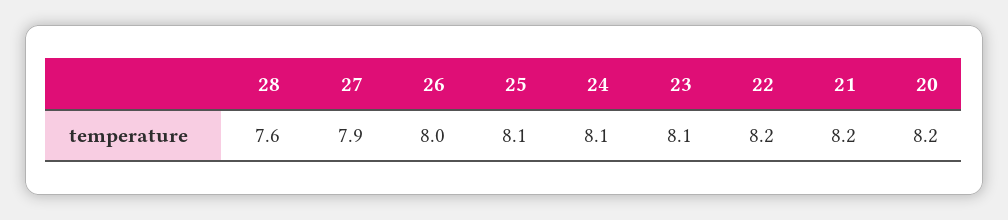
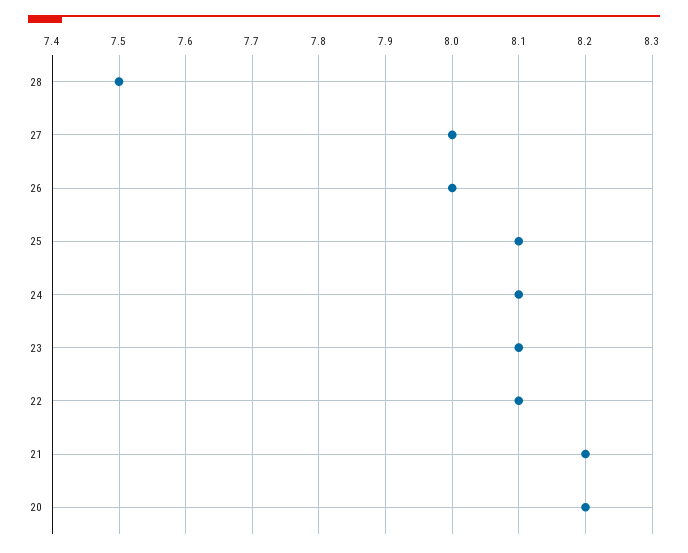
  {
-   "28": 7.6,
+   "28": 7.5,
-   "27": 7.9,
+   "27": 8,
    "26": 8,
    "25": 8.1,
    "24": 8.1,
    "23": 8.1,
-   "22": 8.2,
+   "22": 8.1,
    "21": 8.2,
    "20": 8.2
  }

